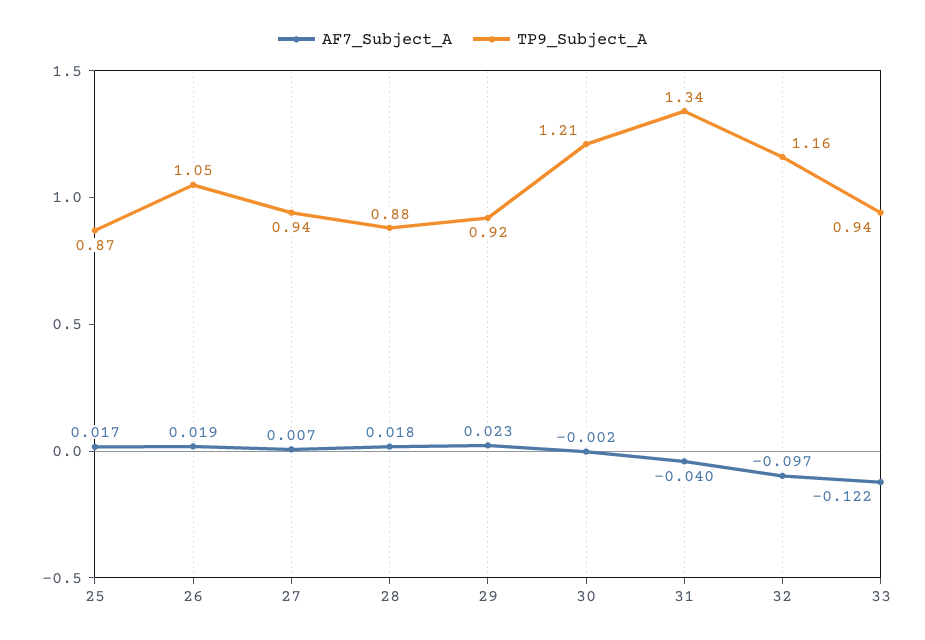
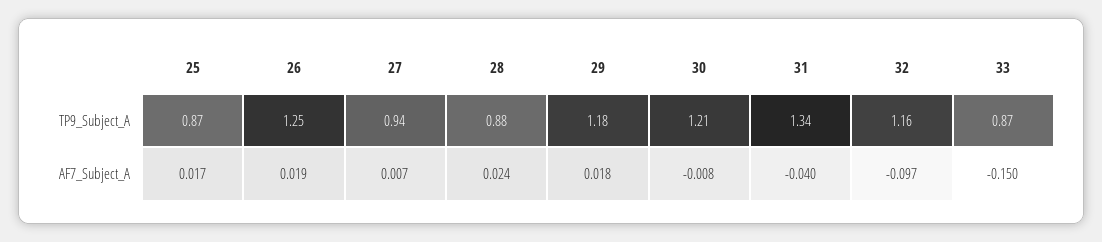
  {
    "AF7_Subject_A": {
      "25": 0.017,
      "26": 0.019,
      "27": 0.007,
-     "28": 0.018,
+     "28": 0.024,
-     "29": 0.023,
+     "29": 0.018,
-     "30": -0.002,
+     "30": -0.008,
      "31": -0.04,
      "32": -0.097,
-     "33": -0.122
+     "33": -0.15
    },
    "TP9_Subject_A": {
      "25": 0.87,
-     "26": 1.05,
+     "26": 1.25,
      "27": 0.94,
      "28": 0.88,
-     "29": 0.92,
+     "29": 1.18,
      "30": 1.21,
      "31": 1.34,
      "32": 1.16,
-     "33": 0.94
+     "33": 0.87
    }
  }

